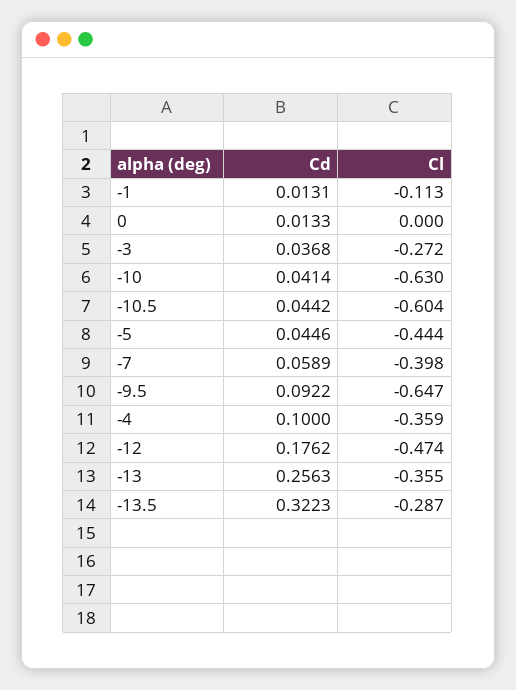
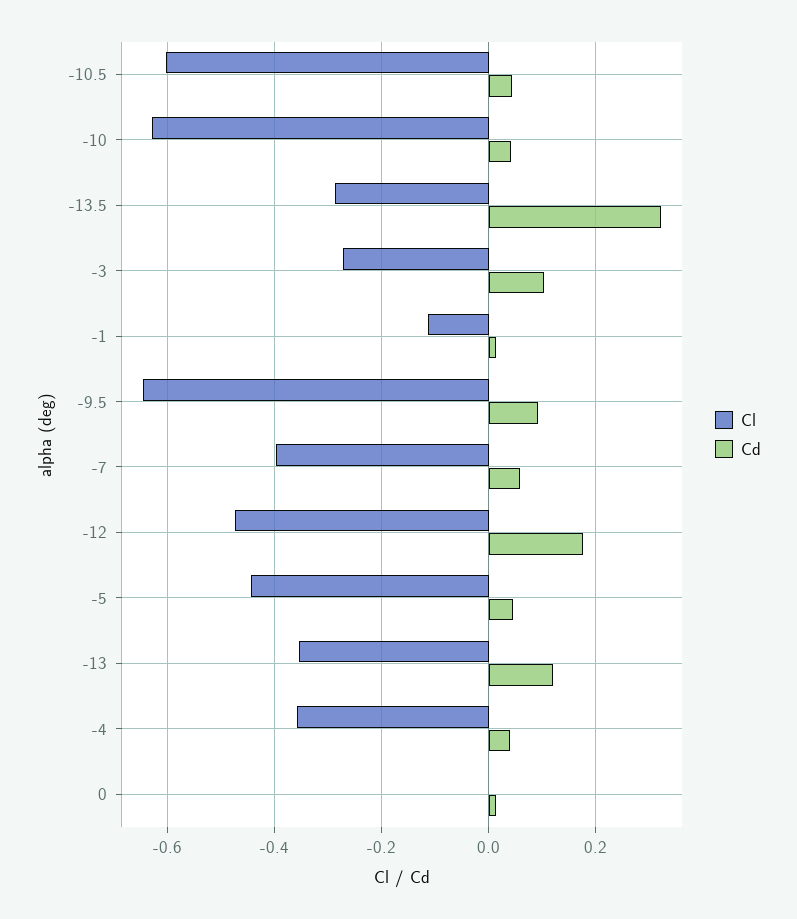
  {
    "Cd": {
      "-1": 0.0131,
      "0": 0.0133,
-     "-3": 0.0368,
+     "-3": 0.1,
      "-10": 0.0414,
      "-10.5": 0.0442,
      "-5": 0.0446,
      "-7": 0.0589,
      "-9.5": 0.0922,
-     "-4": 0.1,
+     "-4": 0.04,
      "-12": 0.1762,
-     "-13": 0.2563,
+     "-13": 0.12,
      "-13.5": 0.3223
    },
    "Cl": {
      "-1": -0.113,
      "0": 0,
      "-3": -0.272,
      "-10": -0.63,
      "-10.5": -0.604,
      "-5": -0.444,
      "-7": -0.398,
      "-9.5": -0.647,
      "-4": -0.359,
      "-12": -0.474,
      "-13": -0.355,
      "-13.5": -0.287
    }
  }

